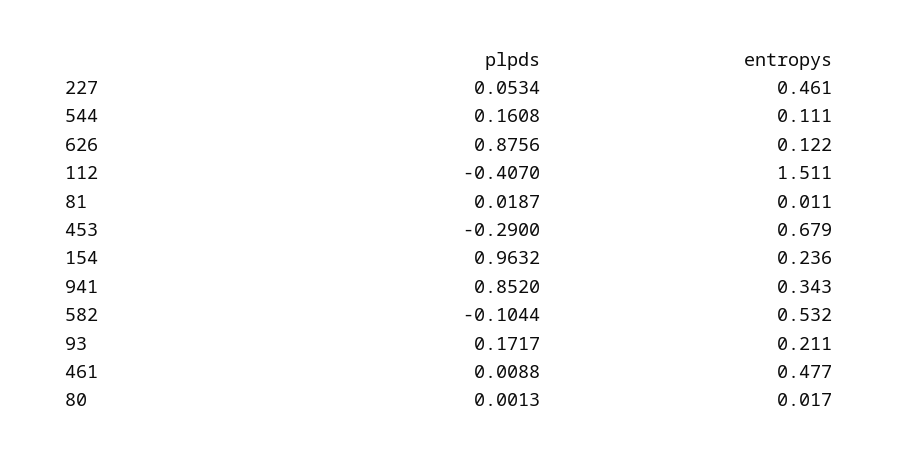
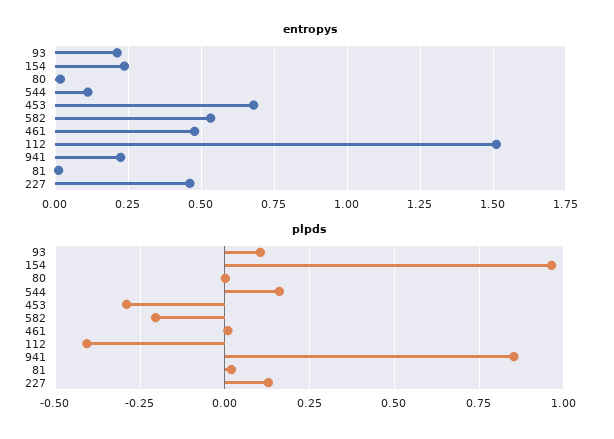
  {
    "plpds": {
-     "227": 0.0534,
+     "227": 0.125,
      "544": 0.1608,
-     "626": 0.8756,
      "112": -0.407,
      "81": 0.0187,
      "453": -0.29,
      "154": 0.9632,
      "941": 0.852,
-     "582": -0.1044,
+     "582": -0.2,
-     "93": 0.1717,
+     "93": 0.1,
      "461": 0.0088,
      "80": 0.0013
    },
    "entropys": {
      "227": 0.461,
      "544": 0.111,
-     "626": 0.122,
      "112": 1.511,
      "81": 0.011,
      "453": 0.679,
      "154": 0.236,
-     "941": 0.343,
+     "941": 0.225,
      "582": 0.532,
      "93": 0.211,
      "461": 0.477,
      "80": 0.017
    }
  }

